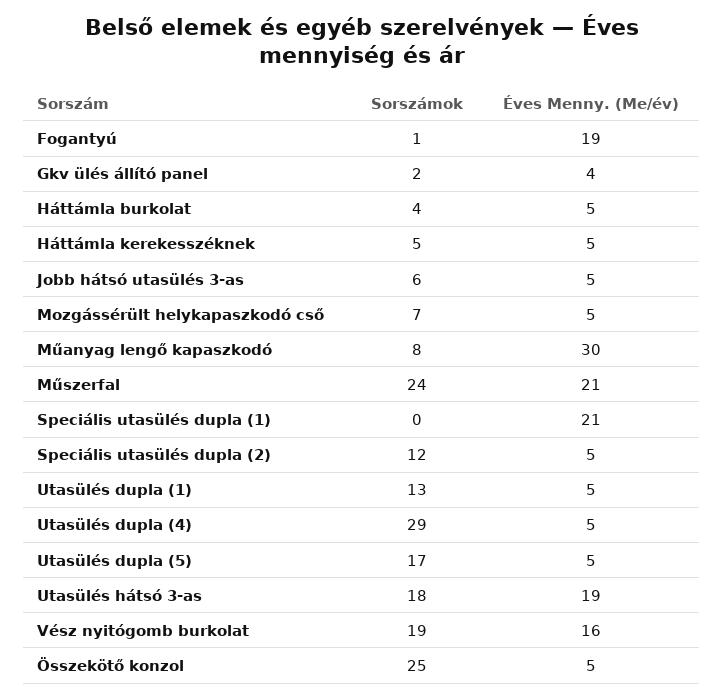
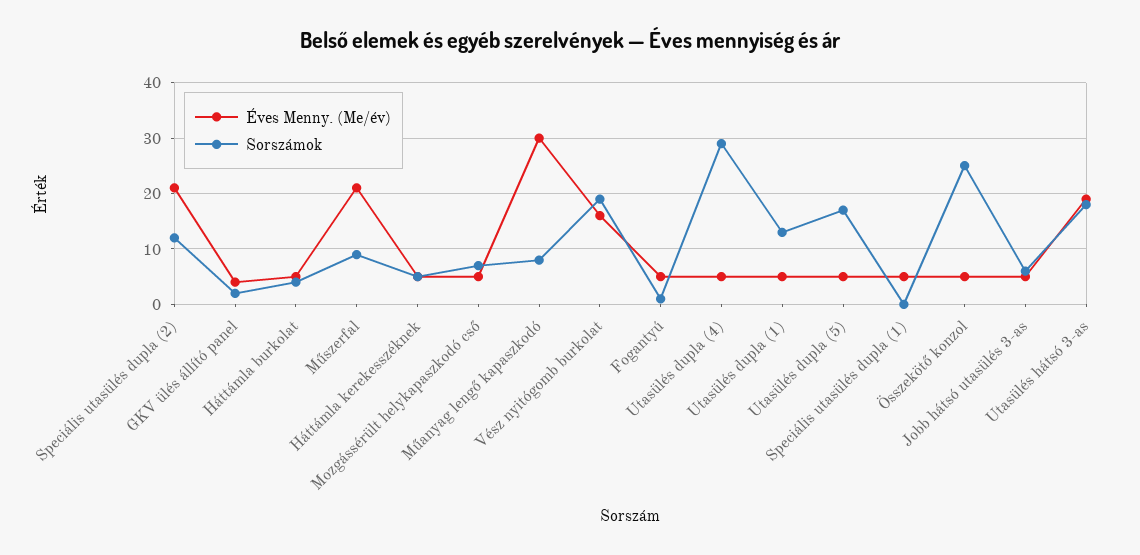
  {
    "Sorszámok": {
      "Fogantyú": 1,
      "Gkv ülés állító panel": 2,
      "Háttámla burkolat": 4,
      "Háttámla kerekesszéknek": 5,
      "Jobb hátsó utasülés 3-as": 6,
      "Mozgássérült helykapaszkodó cső": 7,
      "Műanyag lengő kapaszkodó": 8,
-     "Műszerfal": 24,
+     "Műszerfal": 10,
      "Speciális utasülés dupla (1)": 0,
      "Speciális utasülés dupla (2)": 12,
      "Utasülés dupla (1)": 13,
      "Utasülés dupla (4)": 29,
      "Utasülés dupla (5)": 17,
      "Utasülés hátsó 3-as": 18,
      "Vész nyitógomb burkolat": 19,
      "Összekötő konzol": 25
    },
    "Éves Menny. (Me/év)": {
-     "Fogantyú": 19,
+     "Fogantyú": 5,
      "Gkv ülés állító panel": 4,
      "Háttámla burkolat": 5,
      "Háttámla kerekesszéknek": 5,
      "Jobb hátsó utasülés 3-as": 5,
      "Mozgássérült helykapaszkodó cső": 5,
      "Műanyag lengő kapaszkodó": 30,
      "Műszerfal": 21,
-     "Speciális utasülés dupla (1)": 21,
+     "Speciális utasülés dupla (1)": 5,
-     "Speciális utasülés dupla (2)": 5,
+     "Speciális utasülés dupla (2)": 20,
      "Utasülés dupla (1)": 5,
      "Utasülés dupla (4)": 5,
      "Utasülés dupla (5)": 5,
      "Utasülés hátsó 3-as": 19,
      "Vész nyitógomb burkolat": 16,
      "Összekötő konzol": 5
    }
  }

